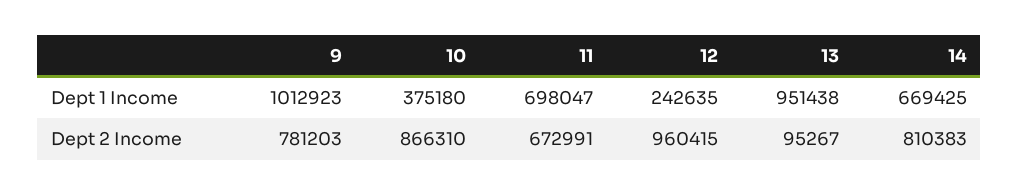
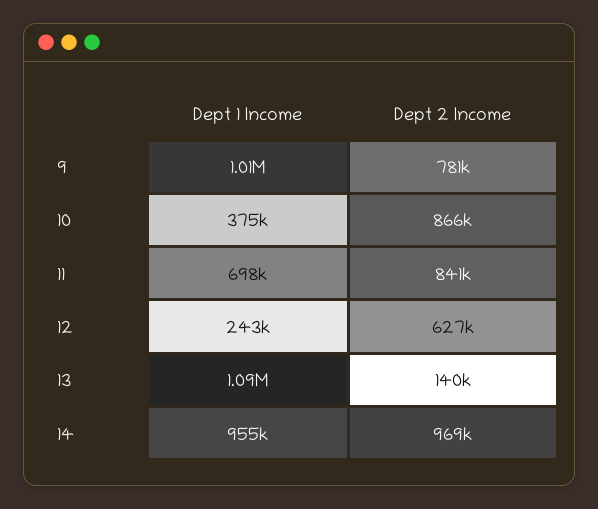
  {
    "9": {
      "Dept 1 Income": 1012923,
      "Dept 2 Income": 781203
    },
    "10": {
      "Dept 1 Income": 375180,
      "Dept 2 Income": 866310
    },
    "11": {
      "Dept 1 Income": 698047,
-     "Dept 2 Income": 672991
+     "Dept 2 Income": 841000
    },
    "12": {
      "Dept 1 Income": 242635,
-     "Dept 2 Income": 960415
+     "Dept 2 Income": 627000
    },
    "13": {
-     "Dept 1 Income": 951438,
+     "Dept 1 Income": 1090000,
-     "Dept 2 Income": 95267
+     "Dept 2 Income": 140000
    },
    "14": {
-     "Dept 1 Income": 669425,
+     "Dept 1 Income": 955000,
-     "Dept 2 Income": 810383
+     "Dept 2 Income": 969000
    }
  }

